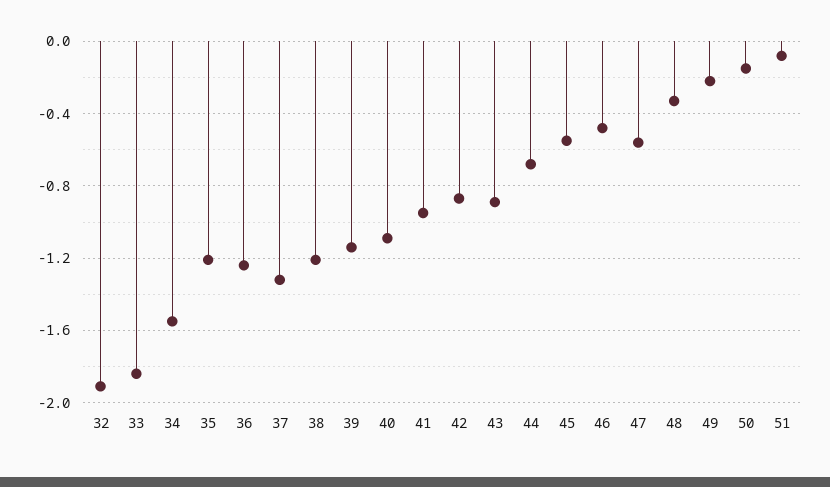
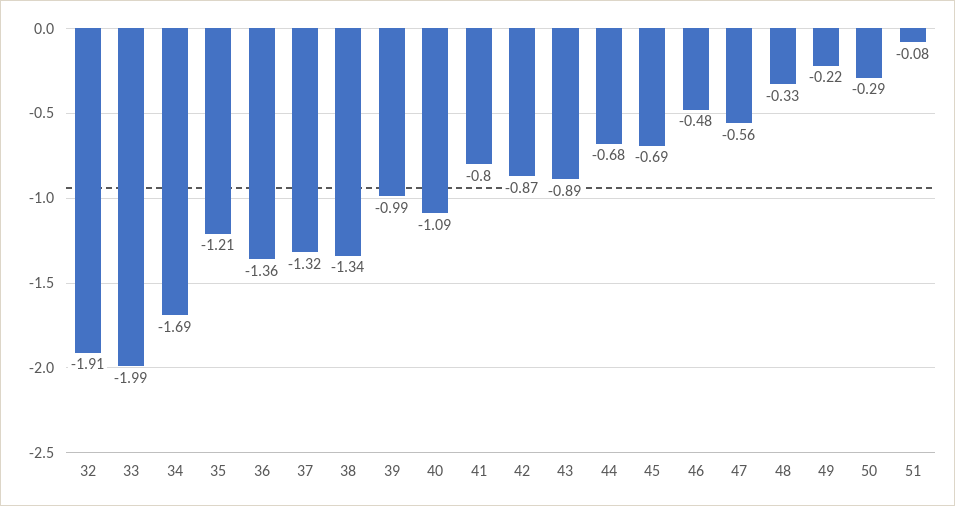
  {
    "32": -1.91,
-   "33": -1.85,
+   "33": -1.99,
-   "34": -1.55,
+   "34": -1.69,
    "35": -1.21,
-   "36": -1.25,
+   "36": -1.36,
    "37": -1.32,
-   "38": -1.2,
+   "38": -1.34,
-   "39": -1.15,
+   "39": -0.99,
    "40": -1.09,
-   "41": -0.95,
+   "41": -0.8,
    "42": -0.87,
    "43": -0.89,
    "44": -0.68,
-   "45": -0.55,
+   "45": -0.69,
    "46": -0.48,
    "47": -0.56,
    "48": -0.33,
    "49": -0.22,
-   "50": -0.15,
+   "50": -0.29,
    "51": -0.08
  }

